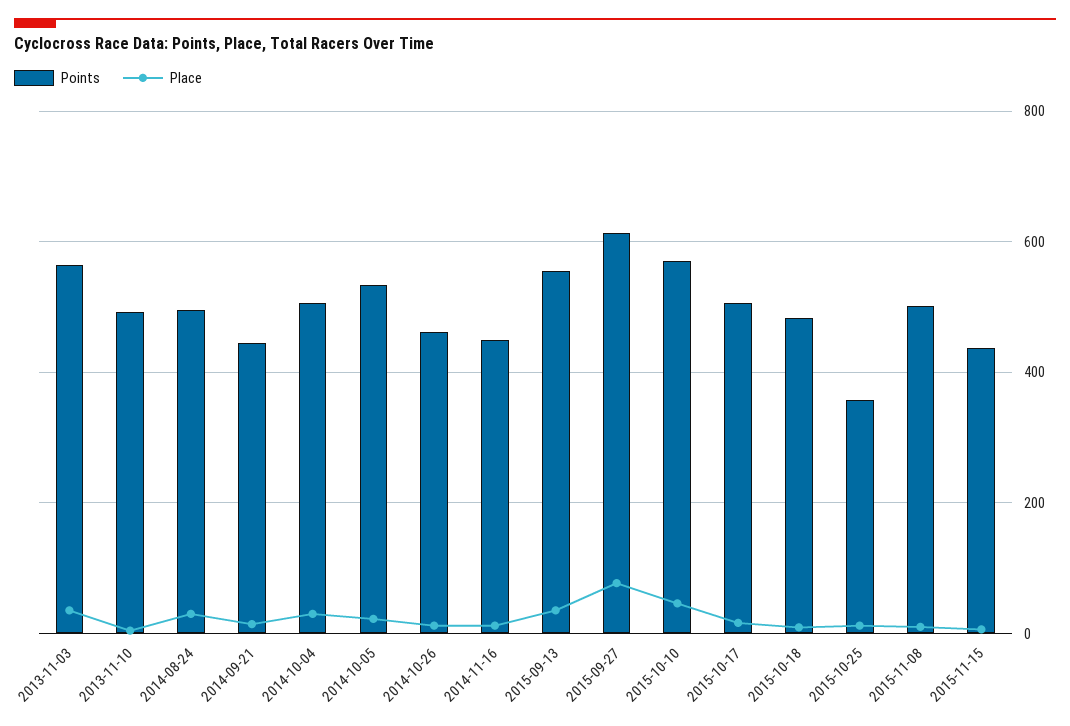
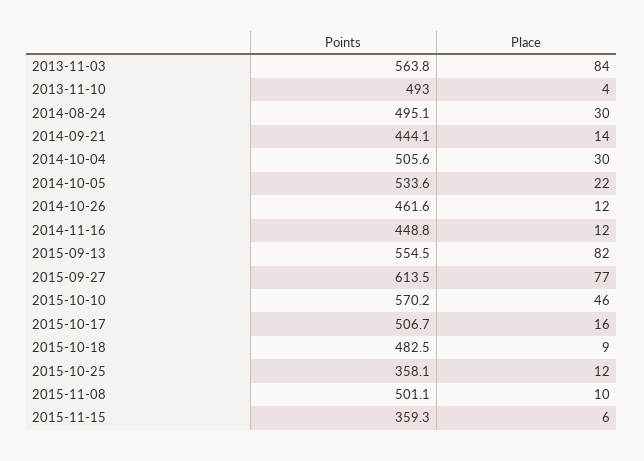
  {
    "Points": {
      "2013-11-03": 563.8,
      "2013-11-10": 493,
      "2014-08-24": 495.1,
      "2014-09-21": 444.1,
      "2014-10-04": 505.6,
      "2014-10-05": 533.6,
      "2014-10-26": 461.6,
      "2014-11-16": 448.8,
      "2015-09-13": 554.5,
      "2015-09-27": 613.5,
      "2015-10-10": 570.2,
      "2015-10-17": 506.7,
      "2015-10-18": 482.5,
      "2015-10-25": 358.1,
      "2015-11-08": 501.1,
-     "2015-11-15": 440
+     "2015-11-15": 359.3
    },
    "Place": {
-     "2013-11-03": 40,
+     "2013-11-03": 84,
      "2013-11-10": 4,
      "2014-08-24": 30,
      "2014-09-21": 14,
      "2014-10-04": 30,
      "2014-10-05": 22,
      "2014-10-26": 12,
      "2014-11-16": 12,
-     "2015-09-13": 40,
+     "2015-09-13": 82,
      "2015-09-27": 77,
      "2015-10-10": 46,
      "2015-10-17": 16,
      "2015-10-18": 9,
      "2015-10-25": 12,
      "2015-11-08": 10,
      "2015-11-15": 6
    }
  }

